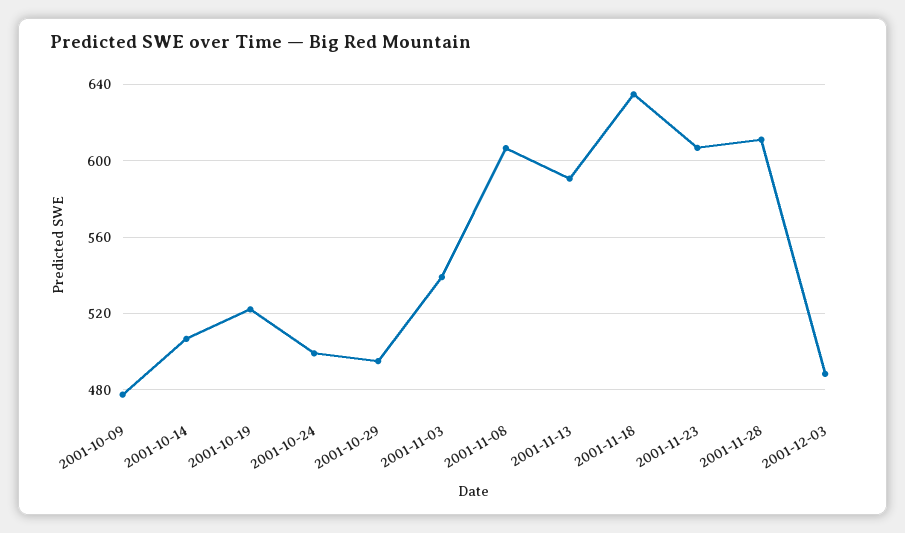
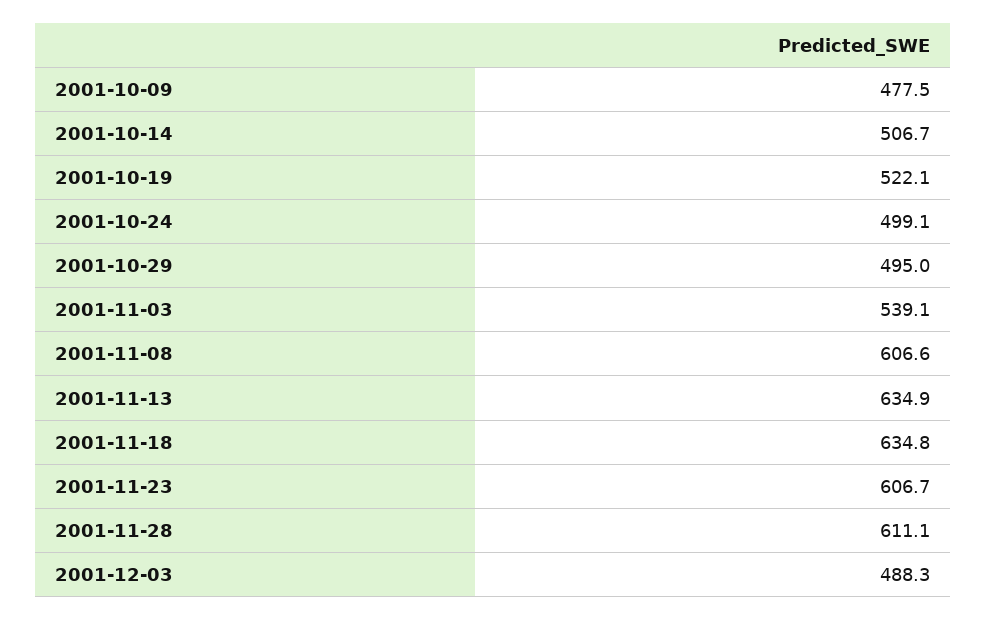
  {
    "2001-10-09": 477.5,
    "2001-10-14": 506.7,
    "2001-10-19": 522.1,
    "2001-10-24": 499.1,
    "2001-10-29": 495,
    "2001-11-03": 539.1,
    "2001-11-08": 606.6,
-   "2001-11-13": 590,
+   "2001-11-13": 634.9,
    "2001-11-18": 634.8,
    "2001-11-23": 606.7,
    "2001-11-28": 611.1,
    "2001-12-03": 488.3
  }

